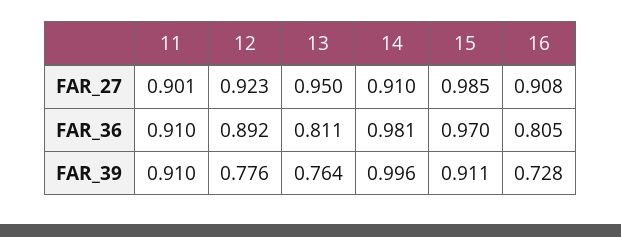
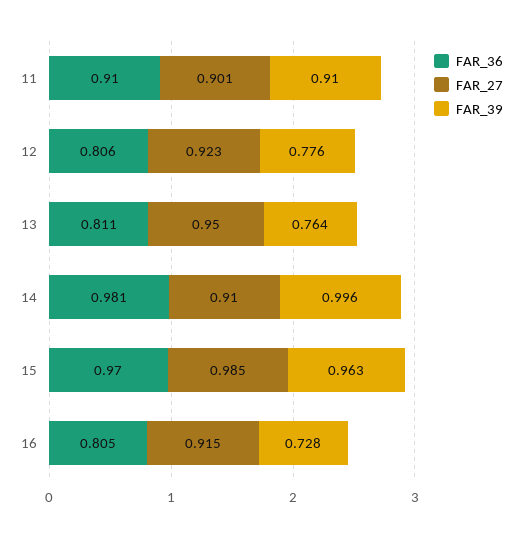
  {
    "FAR_27": {
      "11": 0.901,
      "12": 0.923,
      "13": 0.95,
      "14": 0.91,
      "15": 0.985,
-     "16": 0.908
+     "16": 0.915
    },
    "FAR_36": {
      "11": 0.91,
-     "12": 0.892,
+     "12": 0.806,
      "13": 0.811,
      "14": 0.981,
      "15": 0.97,
      "16": 0.805
    },
    "FAR_39": {
      "11": 0.91,
      "12": 0.776,
      "13": 0.764,
      "14": 0.996,
-     "15": 0.911,
+     "15": 0.963,
      "16": 0.728
    }
  }

